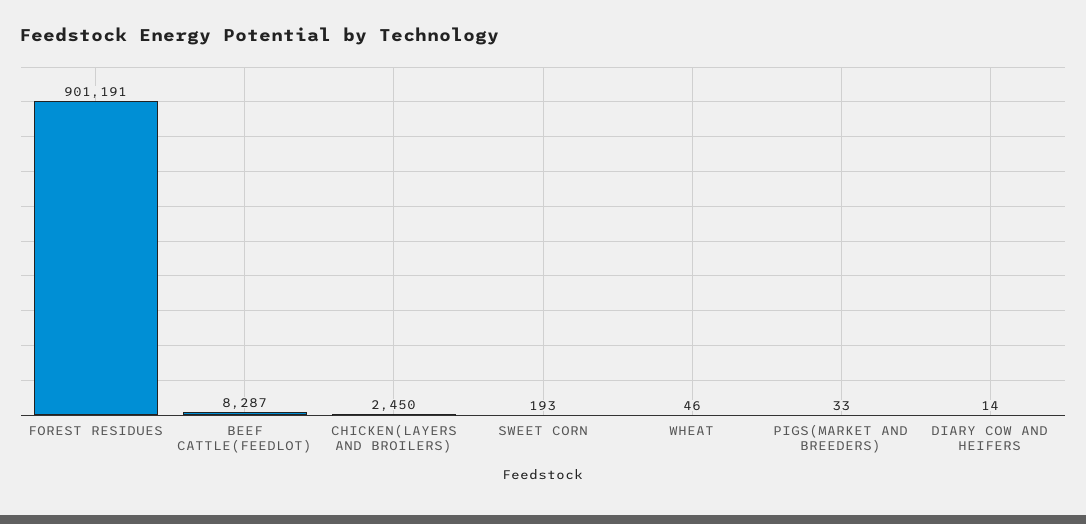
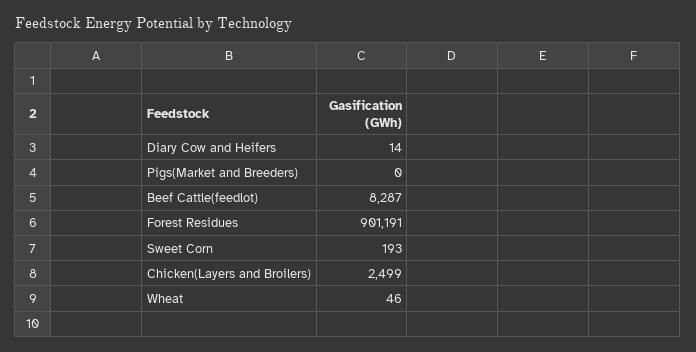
  {
    "FOREST RESIDUES": 901191,
    "BEEF CATTLE(FEEDLOT)": 8287,
-   "CHICKEN(LAYERS AND BROILERS)": 2450,
+   "CHICKEN(LAYERS AND BROILERS)": 2499,
    "SWEET CORN": 193,
    "WHEAT": 46,
-   "PIGS(MARKET AND BREEDERS)": 33,
+   "PIGS(MARKET AND BREEDERS)": 0,
    "DIARY COW AND HEIFERS": 14
  }

